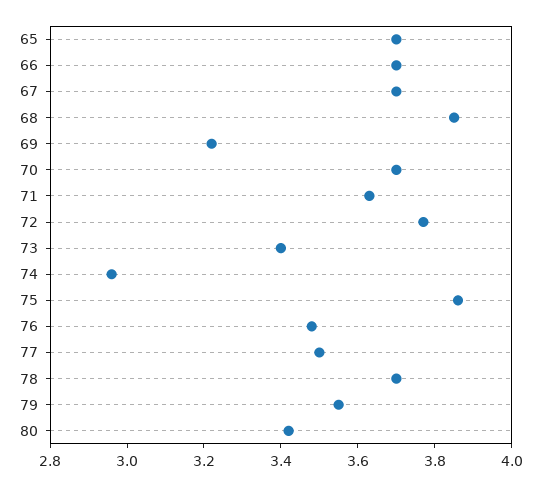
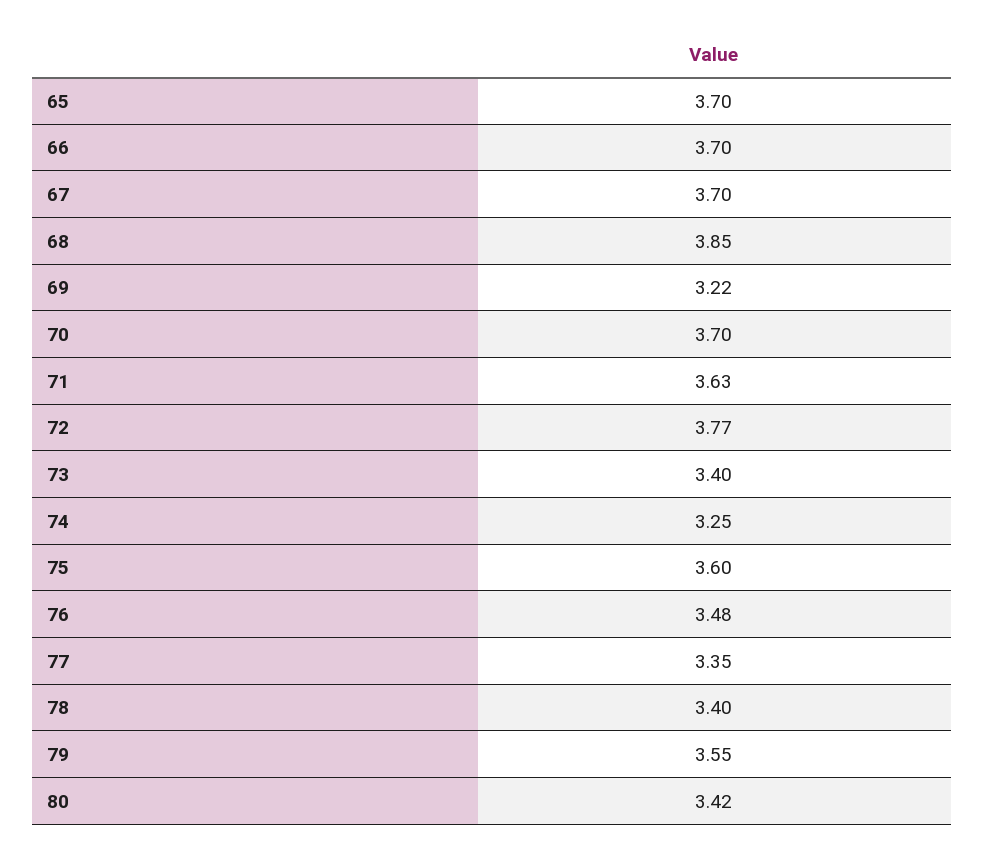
  {
    "65": 3.7,
    "66": 3.7,
    "67": 3.7,
    "68": 3.85,
    "69": 3.22,
    "70": 3.7,
    "71": 3.63,
    "72": 3.77,
    "73": 3.4,
-   "74": 2.95,
+   "74": 3.25,
-   "75": 3.85,
+   "75": 3.6,
    "76": 3.48,
-   "77": 3.5,
+   "77": 3.35,
-   "78": 3.7,
+   "78": 3.4,
    "79": 3.55,
    "80": 3.42
  }

